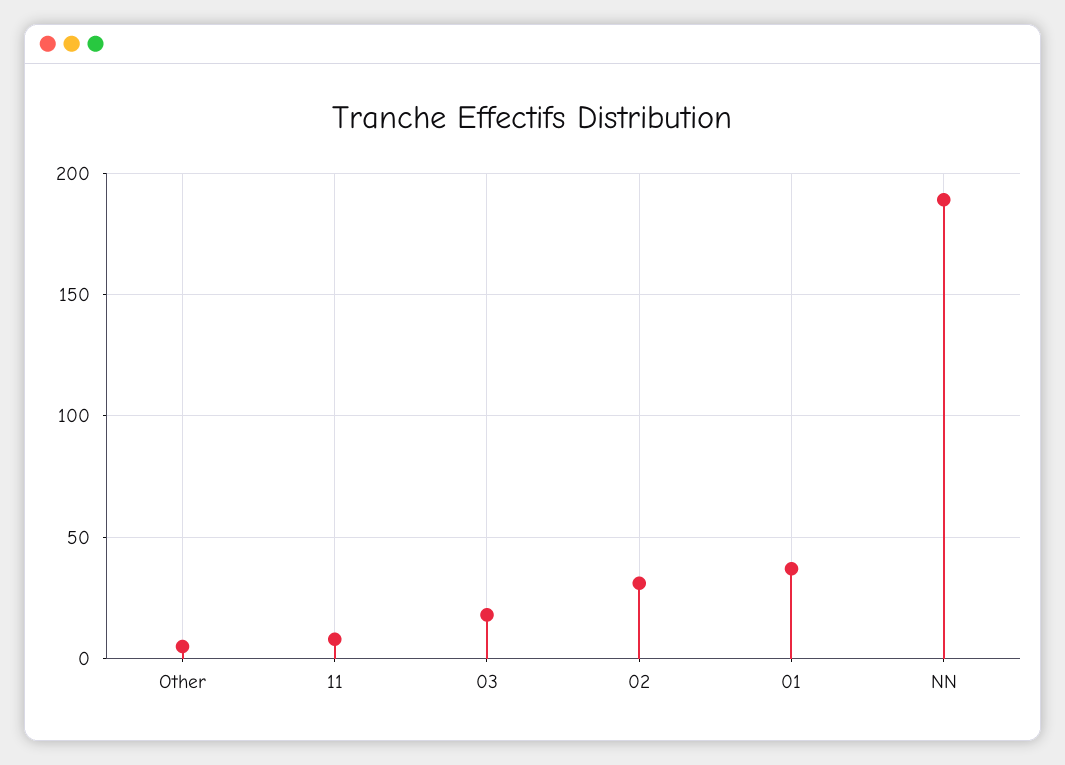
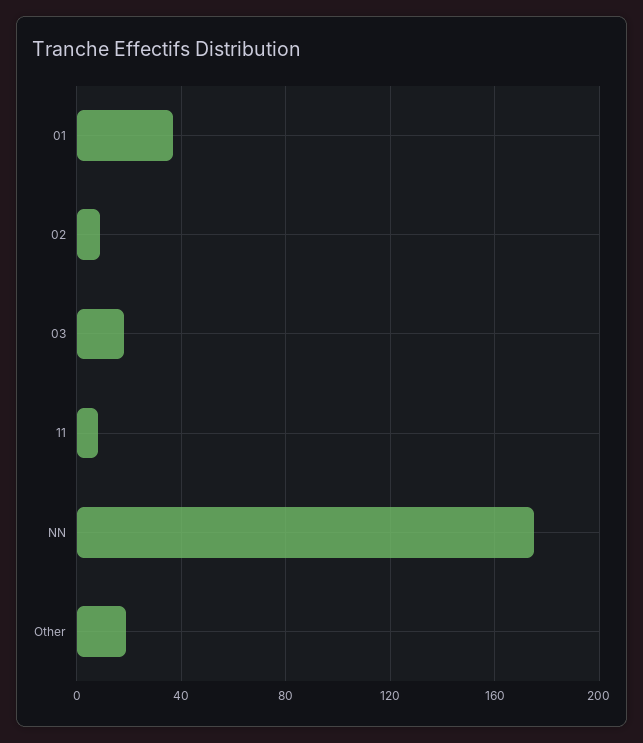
  {
-   "Other": 5,
+   "Other": 20,
    "11": 10,
    "03": 20,
-   "02": 30,
+   "02": 10,
    "01": 35,
-   "NN": 190
+   "NN": 175
  }

